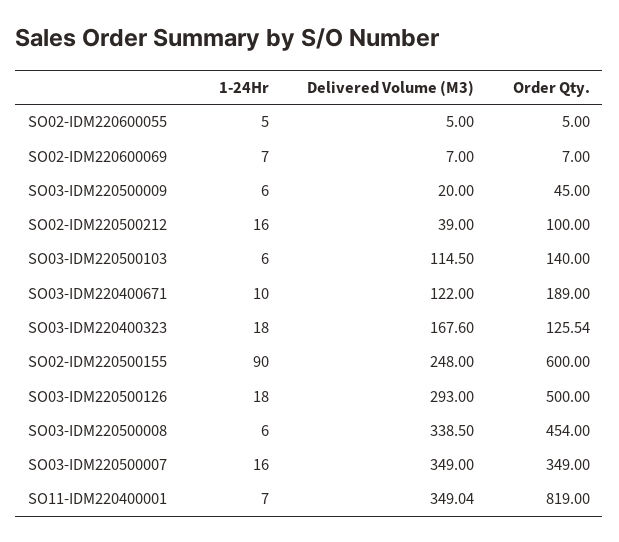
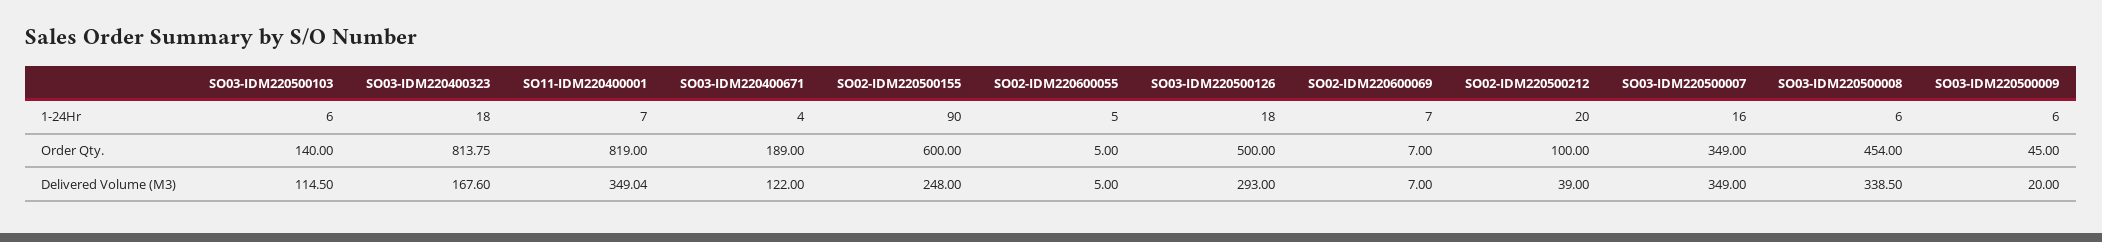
  {
    "1-24Hr": {
      "SO02-IDM220600055": 5,
      "SO02-IDM220600069": 7,
      "SO03-IDM220500009": 6,
-     "SO02-IDM220500212": 16,
+     "SO02-IDM220500212": 20,
      "SO03-IDM220500103": 6,
-     "SO03-IDM220400671": 10,
+     "SO03-IDM220400671": 4,
      "SO03-IDM220400323": 18,
      "SO02-IDM220500155": 90,
      "SO03-IDM220500126": 18,
      "SO03-IDM220500008": 6,
      "SO03-IDM220500007": 16,
      "SO11-IDM220400001": 7
    },
    "Delivered Volume (M3)": {
      "SO02-IDM220600055": 5,
      "SO02-IDM220600069": 7,
      "SO03-IDM220500009": 20,
      "SO02-IDM220500212": 39,
      "SO03-IDM220500103": 114.5,
      "SO03-IDM220400671": 122,
      "SO03-IDM220400323": 167.6,
      "SO02-IDM220500155": 248,
      "SO03-IDM220500126": 293,
      "SO03-IDM220500008": 338.5,
      "SO03-IDM220500007": 349,
      "SO11-IDM220400001": 349.04
    },
    "Order Qty.": {
      "SO02-IDM220600055": 5,
      "SO02-IDM220600069": 7,
      "SO03-IDM220500009": 45,
      "SO02-IDM220500212": 100,
      "SO03-IDM220500103": 140,
      "SO03-IDM220400671": 189,
-     "SO03-IDM220400323": 125.54,
+     "SO03-IDM220400323": 813.75,
      "SO02-IDM220500155": 600,
      "SO03-IDM220500126": 500,
      "SO03-IDM220500008": 454,
      "SO03-IDM220500007": 349,
      "SO11-IDM220400001": 819
    }
  }

